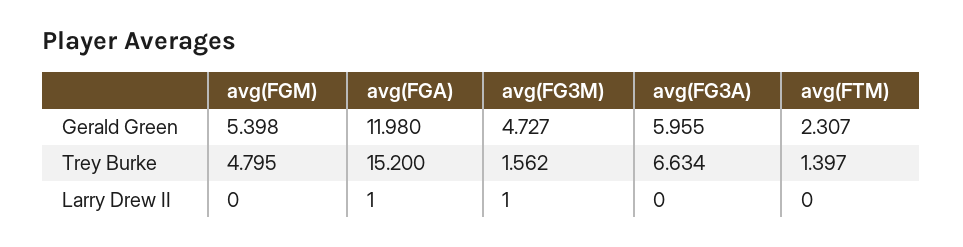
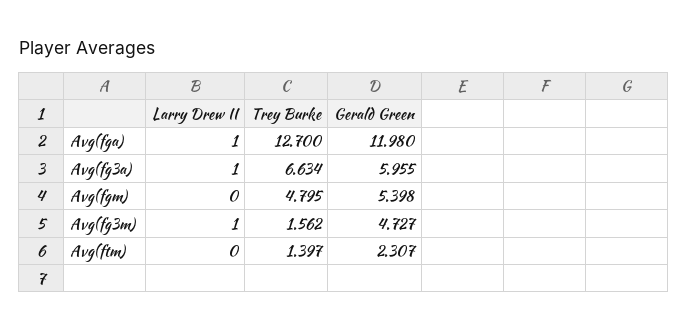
  {
    "avg(FGM)": {
      "Gerald Green": 5.398,
      "Trey Burke": 4.795,
      "Larry Drew II": 0
    },
    "avg(FGA)": {
      "Gerald Green": 11.98,
-     "Trey Burke": 15.2,
+     "Trey Burke": 12.7,
      "Larry Drew II": 1
    },
    "avg(FG3M)": {
      "Gerald Green": 4.727,
      "Trey Burke": 1.562,
      "Larry Drew II": 1
    },
    "avg(FG3A)": {
      "Gerald Green": 5.955,
      "Trey Burke": 6.634,
-     "Larry Drew II": 0
+     "Larry Drew II": 1
    },
    "avg(FTM)": {
      "Gerald Green": 2.307,
      "Trey Burke": 1.397,
      "Larry Drew II": 0
    }
  }

